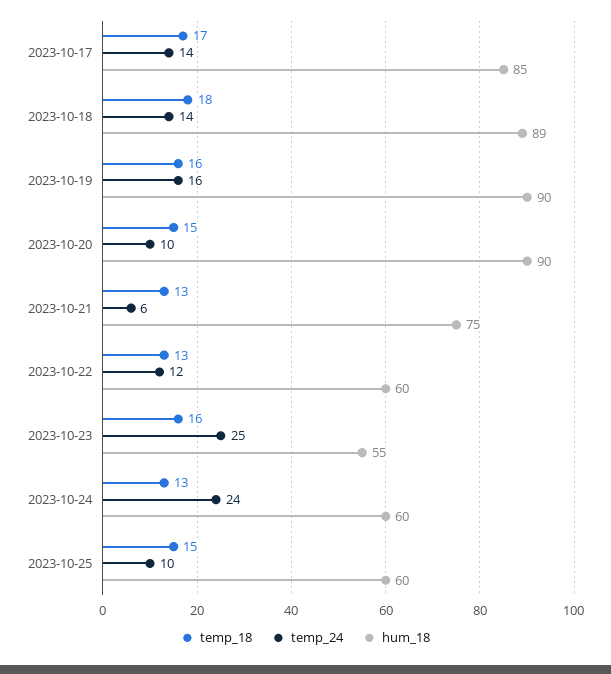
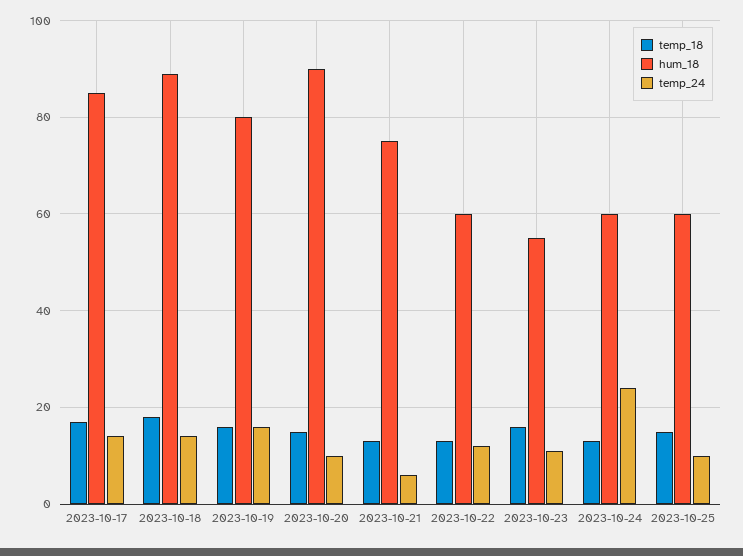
  {
    "temp_18": {
      "2023-10-17": 17,
      "2023-10-18": 18,
      "2023-10-19": 16,
      "2023-10-20": 15,
      "2023-10-21": 13,
      "2023-10-22": 13,
      "2023-10-23": 16,
      "2023-10-24": 13,
      "2023-10-25": 15
    },
    "temp_24": {
      "2023-10-17": 14,
      "2023-10-18": 14,
      "2023-10-19": 16,
      "2023-10-20": 10,
      "2023-10-21": 6,
      "2023-10-22": 12,
-     "2023-10-23": 25,
+     "2023-10-23": 10,
      "2023-10-24": 24,
      "2023-10-25": 10
    },
    "hum_18": {
      "2023-10-17": 85,
      "2023-10-18": 89,
-     "2023-10-19": 90,
+     "2023-10-19": 80,
      "2023-10-20": 90,
      "2023-10-21": 75,
      "2023-10-22": 60,
      "2023-10-23": 55,
      "2023-10-24": 60,
      "2023-10-25": 60
    }
  }

